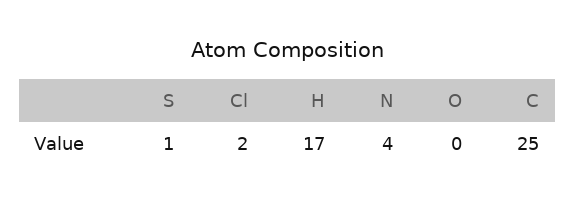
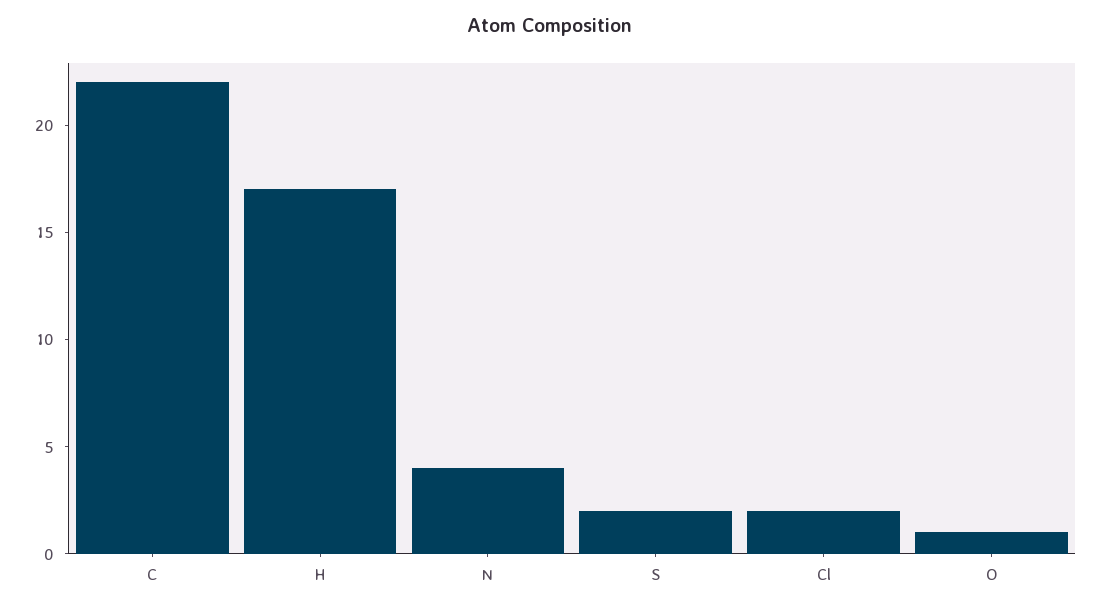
  {
-   "S": 1,
+   "S": 2,
    "Cl": 2,
    "H": 17,
    "N": 4,
-   "O": 0,
+   "O": 1,
-   "C": 25
+   "C": 22
  }

